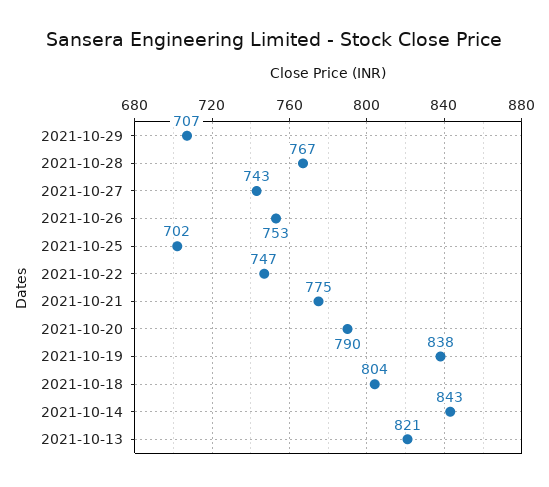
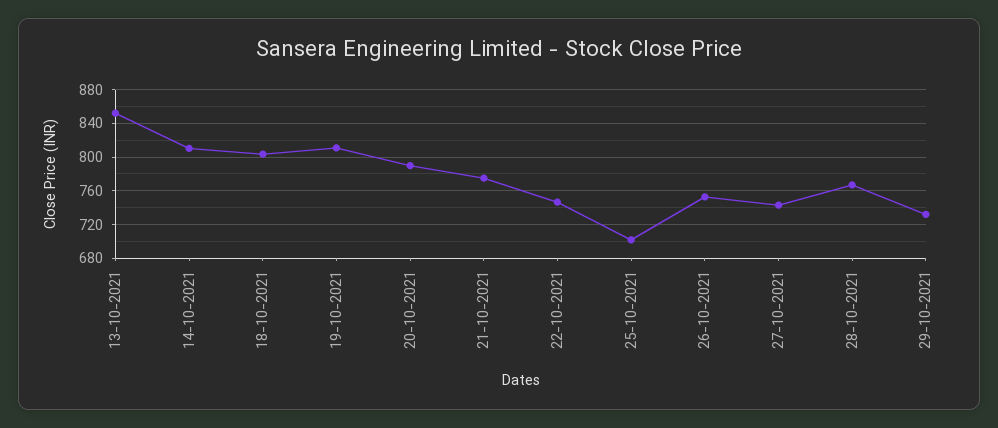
  {
-   "2021-10-29": 707,
+   "2021-10-29": 730,
    "2021-10-28": 767,
    "2021-10-27": 743,
    "2021-10-26": 753,
    "2021-10-25": 702,
    "2021-10-22": 747,
    "2021-10-21": 775,
    "2021-10-20": 790,
-   "2021-10-19": 838,
+   "2021-10-19": 810,
    "2021-10-18": 804,
-   "2021-10-14": 843,
+   "2021-10-14": 810,
-   "2021-10-13": 821
+   "2021-10-13": 850
  }

